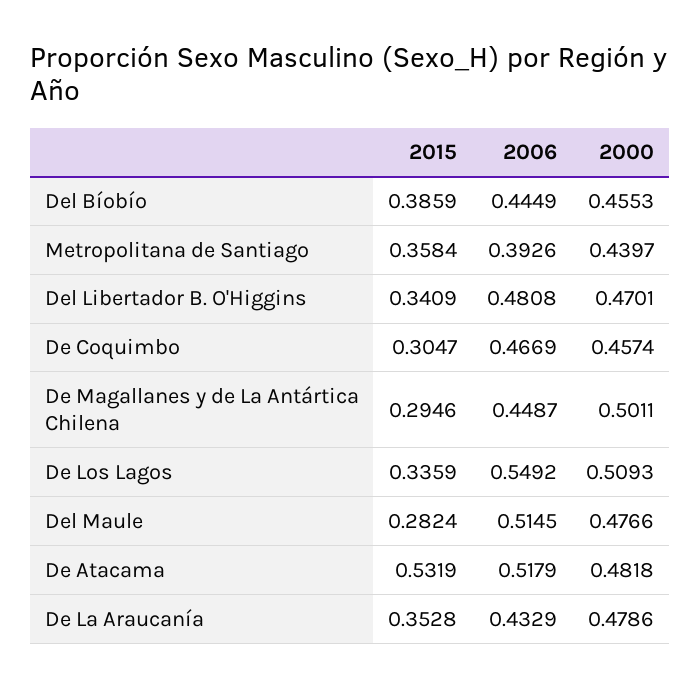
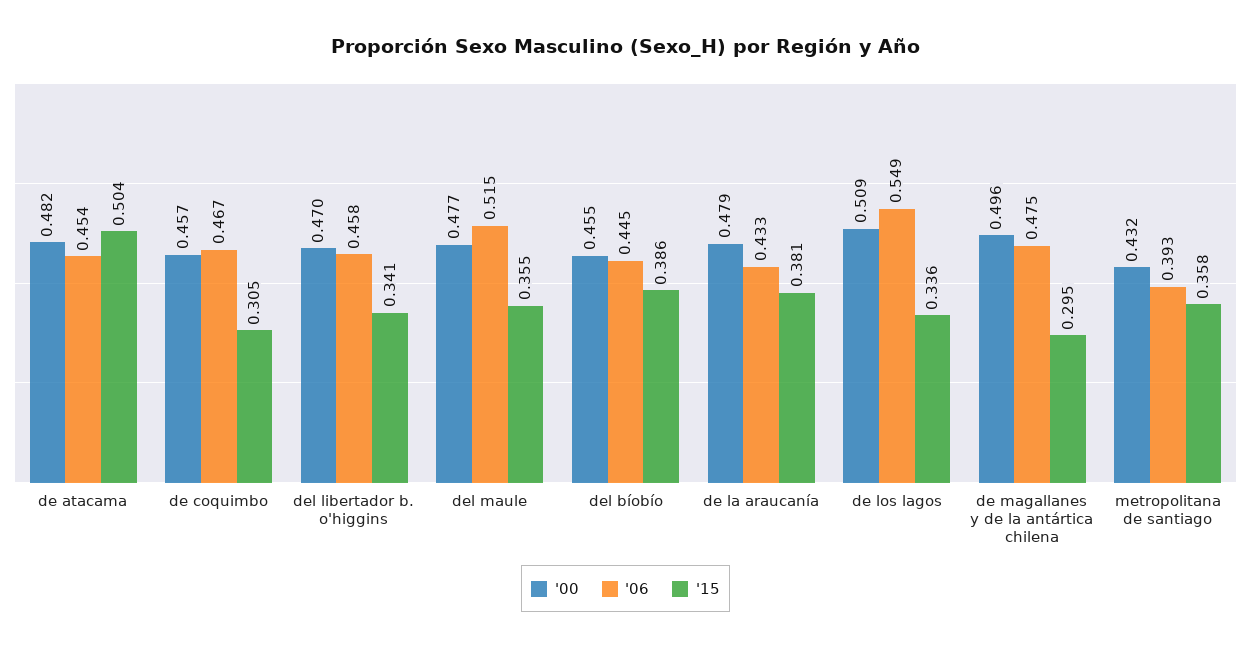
  {
    "2015": {
      "Del Bíobío": 0.3859,
      "Metropolitana de Santiago": 0.3584,
      "Del Libertador B. O'Higgins": 0.3409,
      "De Coquimbo": 0.3047,
      "De Magallanes y de La Antártica Chilena": 0.2946,
      "De Los Lagos": 0.3359,
-     "Del Maule": 0.2824,
+     "Del Maule": 0.355,
-     "De Atacama": 0.5319,
+     "De Atacama": 0.504,
-     "De La Araucanía": 0.3528
+     "De La Araucanía": 0.381
    },
    "2006": {
      "Del Bíobío": 0.4449,
      "Metropolitana de Santiago": 0.3926,
-     "Del Libertador B. O'Higgins": 0.4808,
+     "Del Libertador B. O'Higgins": 0.458,
      "De Coquimbo": 0.4669,
-     "De Magallanes y de La Antártica Chilena": 0.4487,
+     "De Magallanes y de La Antártica Chilena": 0.475,
      "De Los Lagos": 0.5492,
      "Del Maule": 0.5145,
-     "De Atacama": 0.5179,
+     "De Atacama": 0.454,
      "De La Araucanía": 0.4329
    },
    "2000": {
      "Del Bíobío": 0.4553,
-     "Metropolitana de Santiago": 0.4397,
+     "Metropolitana de Santiago": 0.432,
      "Del Libertador B. O'Higgins": 0.4701,
      "De Coquimbo": 0.4574,
-     "De Magallanes y de La Antártica Chilena": 0.5011,
+     "De Magallanes y de La Antártica Chilena": 0.496,
      "De Los Lagos": 0.5093,
      "Del Maule": 0.4766,
      "De Atacama": 0.4818,
      "De La Araucanía": 0.4786
    }
  }

